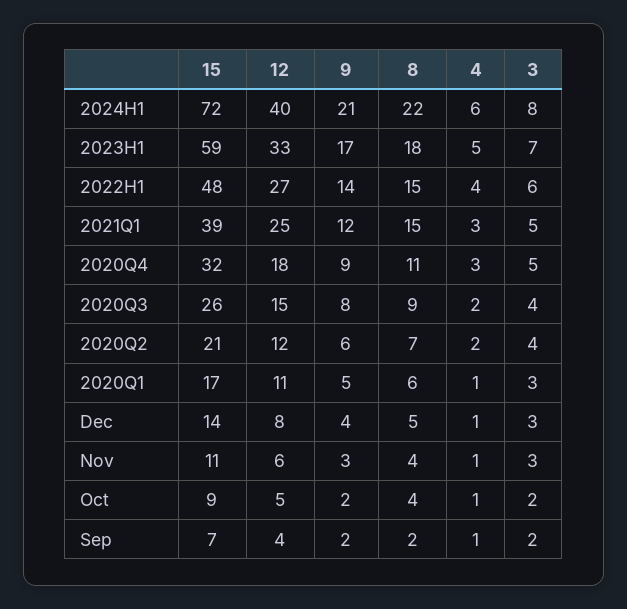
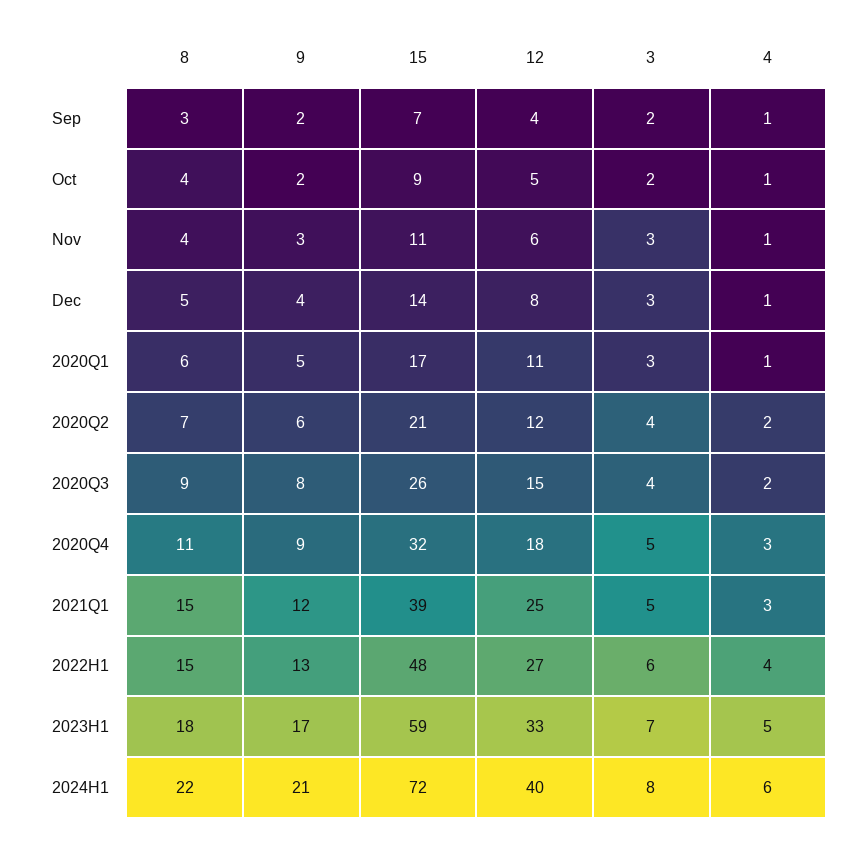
  {
    "15": {
      "2024H1": 72,
      "2023H1": 59,
      "2022H1": 48,
      "2021Q1": 39,
      "2020Q4": 32,
      "2020Q3": 26,
      "2020Q2": 21,
      "2020Q1": 17,
      "Dec": 14,
      "Nov": 11,
      "Oct": 9,
      "Sep": 7
    },
    "12": {
      "2024H1": 40,
      "2023H1": 33,
      "2022H1": 27,
      "2021Q1": 25,
      "2020Q4": 18,
      "2020Q3": 15,
      "2020Q2": 12,
      "2020Q1": 11,
      "Dec": 8,
      "Nov": 6,
      "Oct": 5,
      "Sep": 4
    },
    "9": {
      "2024H1": 21,
      "2023H1": 17,
-     "2022H1": 14,
+     "2022H1": 13,
      "2021Q1": 12,
      "2020Q4": 9,
      "2020Q3": 8,
      "2020Q2": 6,
      "2020Q1": 5,
      "Dec": 4,
      "Nov": 3,
      "Oct": 2,
      "Sep": 2
    },
    "8": {
      "2024H1": 22,
      "2023H1": 18,
      "2022H1": 15,
      "2021Q1": 15,
      "2020Q4": 11,
      "2020Q3": 9,
      "2020Q2": 7,
      "2020Q1": 6,
      "Dec": 5,
      "Nov": 4,
      "Oct": 4,
-     "Sep": 2
+     "Sep": 3
    },
    "4": {
      "2024H1": 6,
      "2023H1": 5,
      "2022H1": 4,
      "2021Q1": 3,
      "2020Q4": 3,
      "2020Q3": 2,
      "2020Q2": 2,
      "2020Q1": 1,
      "Dec": 1,
      "Nov": 1,
      "Oct": 1,
      "Sep": 1
    },
    "3": {
      "2024H1": 8,
      "2023H1": 7,
      "2022H1": 6,
      "2021Q1": 5,
      "2020Q4": 5,
      "2020Q3": 4,
      "2020Q2": 4,
      "2020Q1": 3,
      "Dec": 3,
      "Nov": 3,
      "Oct": 2,
      "Sep": 2
    }
  }

